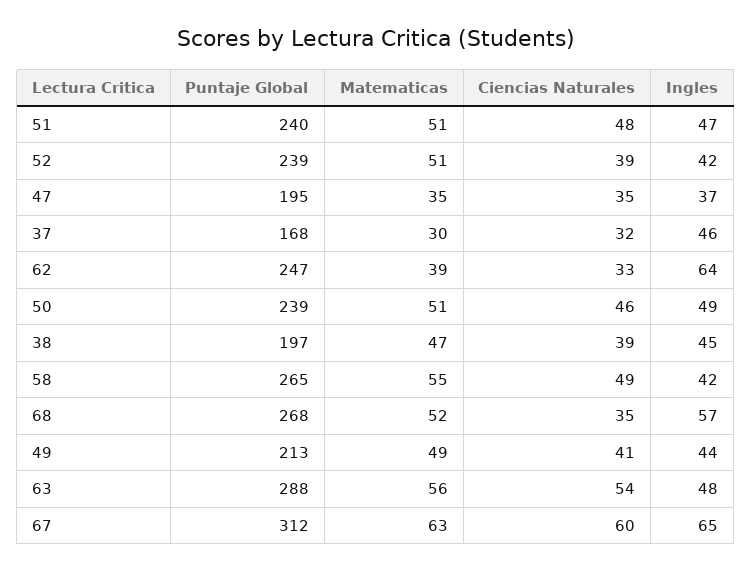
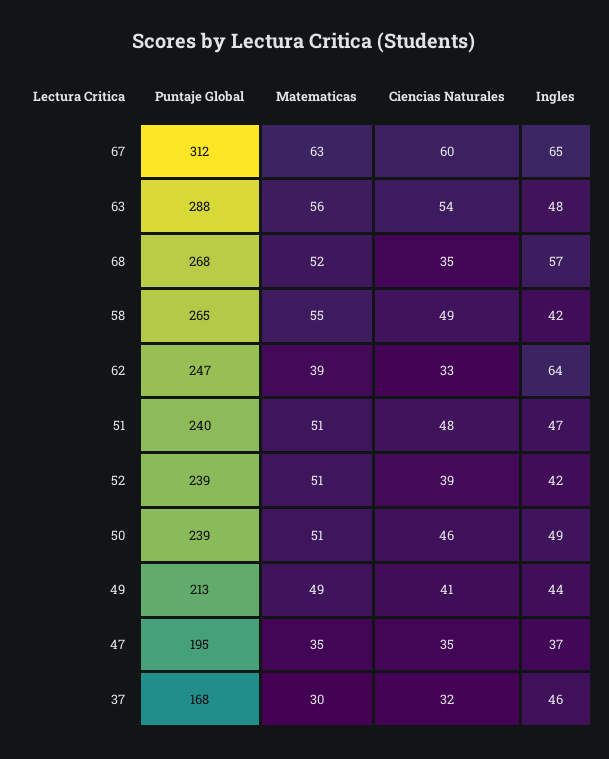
  {
    "Puntaje Global": {
      "51": 240,
      "52": 239,
      "47": 195,
      "37": 168,
      "62": 247,
      "50": 239,
-     "38": 197,
      "58": 265,
      "68": 268,
      "49": 213,
      "63": 288,
      "67": 312
    },
    "Matematicas": {
      "51": 51,
      "52": 51,
      "47": 35,
      "37": 30,
      "62": 39,
      "50": 51,
-     "38": 47,
      "58": 55,
      "68": 52,
      "49": 49,
      "63": 56,
      "67": 63
    },
    "Ciencias Naturales": {
      "51": 48,
      "52": 39,
      "47": 35,
      "37": 32,
      "62": 33,
      "50": 46,
-     "38": 39,
      "58": 49,
      "68": 35,
      "49": 41,
      "63": 54,
      "67": 60
    },
    "Ingles": {
      "51": 47,
      "52": 42,
      "47": 37,
      "37": 46,
      "62": 64,
      "50": 49,
-     "38": 45,
      "58": 42,
      "68": 57,
      "49": 44,
      "63": 48,
      "67": 65
    }
  }

